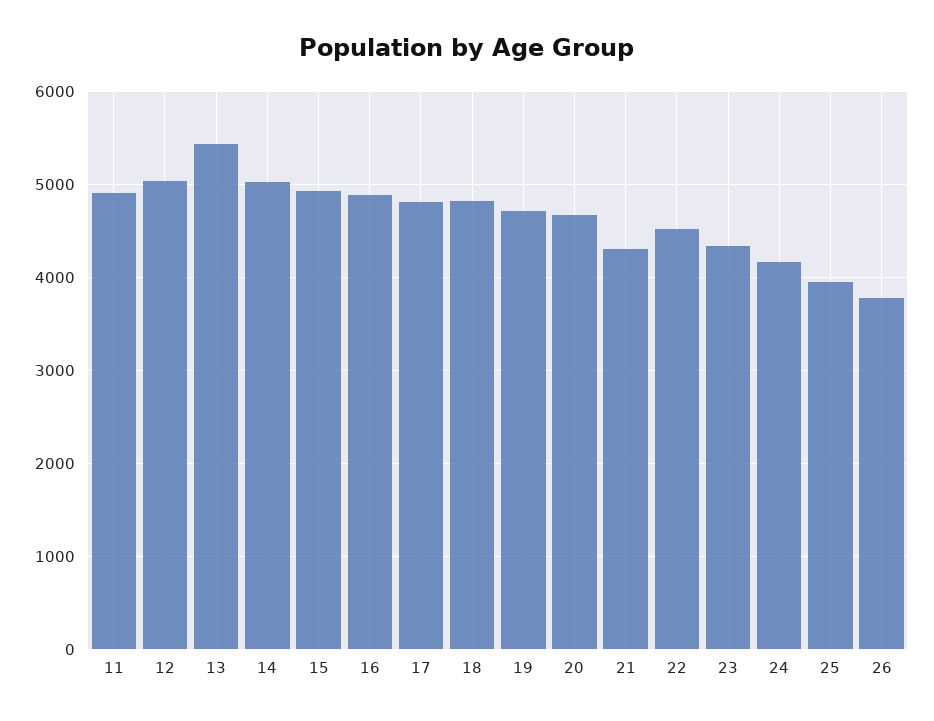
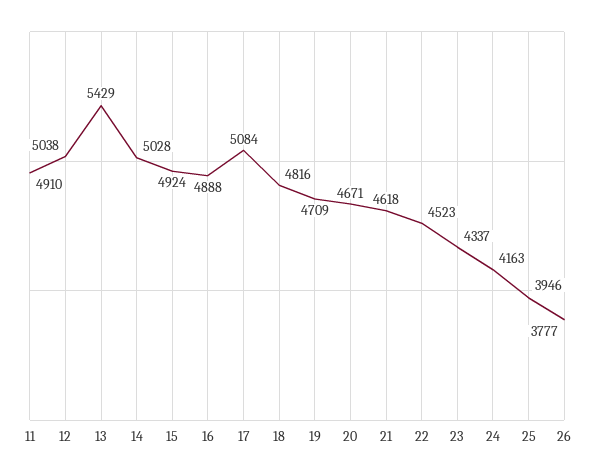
  {
    "11": 4910,
    "12": 5038,
    "13": 5429,
    "14": 5028,
    "15": 4924,
    "16": 4888,
-   "17": 4800,
+   "17": 5084,
    "18": 4816,
    "19": 4709,
    "20": 4671,
-   "21": 4300,
+   "21": 4618,
    "22": 4523,
    "23": 4337,
    "24": 4163,
    "25": 3946,
    "26": 3777
  }

